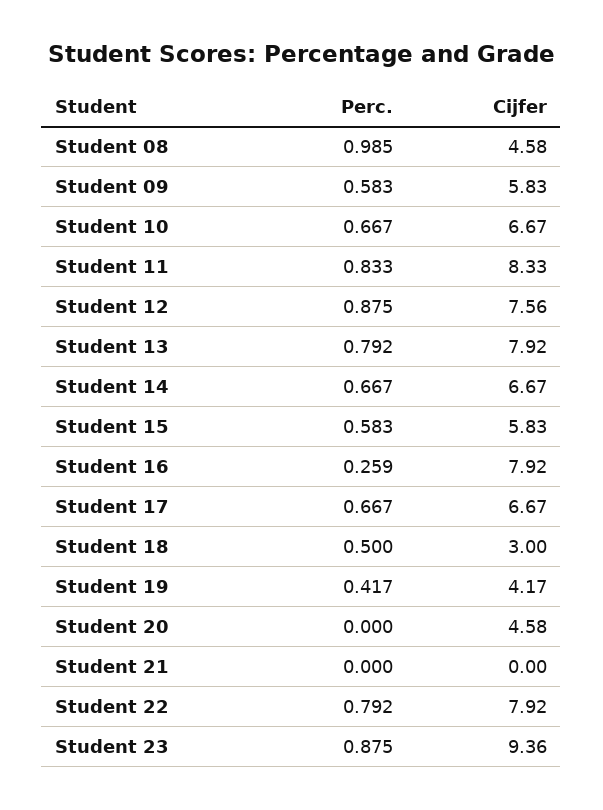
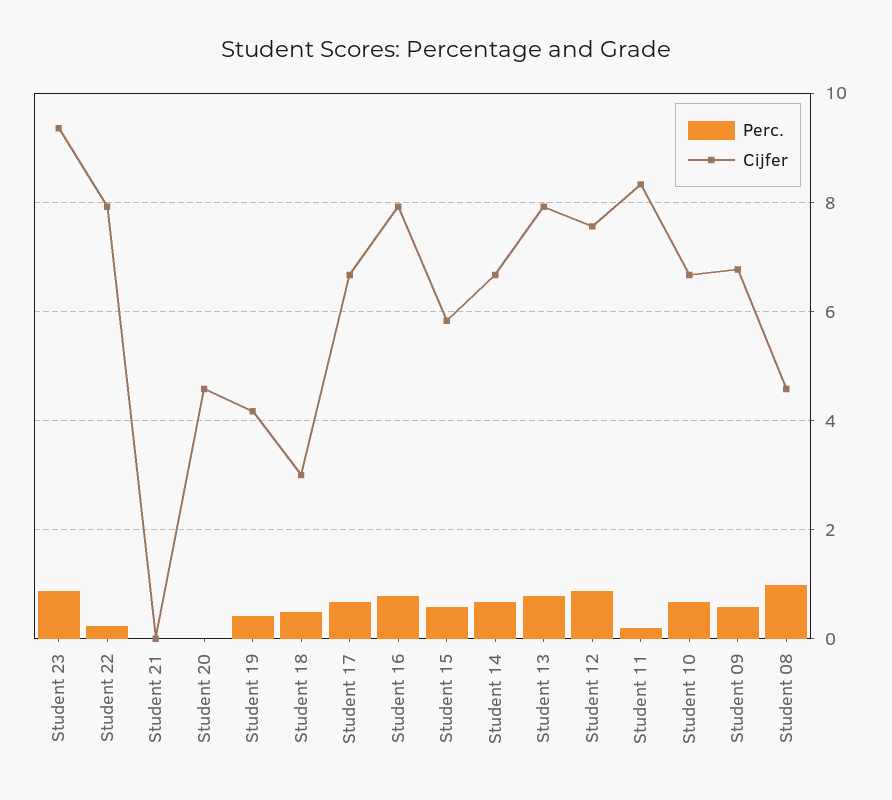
  {
    "Perc.": {
      "Student 08": 0.985,
      "Student 09": 0.583,
      "Student 10": 0.667,
-     "Student 11": 0.833,
+     "Student 11": 0.2,
      "Student 12": 0.875,
      "Student 13": 0.792,
      "Student 14": 0.667,
      "Student 15": 0.583,
-     "Student 16": 0.259,
+     "Student 16": 0.8,
      "Student 17": 0.667,
      "Student 18": 0.5,
      "Student 19": 0.417,
      "Student 20": 0,
      "Student 21": 0,
-     "Student 22": 0.792,
+     "Student 22": 0.2,
      "Student 23": 0.875
    },
    "Cijfer": {
      "Student 08": 4.58,
-     "Student 09": 5.83,
+     "Student 09": 6.8,
      "Student 10": 6.67,
      "Student 11": 8.33,
      "Student 12": 7.56,
      "Student 13": 7.92,
      "Student 14": 6.67,
      "Student 15": 5.83,
      "Student 16": 7.92,
      "Student 17": 6.67,
      "Student 18": 3,
      "Student 19": 4.17,
      "Student 20": 4.58,
      "Student 21": 0,
      "Student 22": 7.92,
      "Student 23": 9.36
    }
  }

